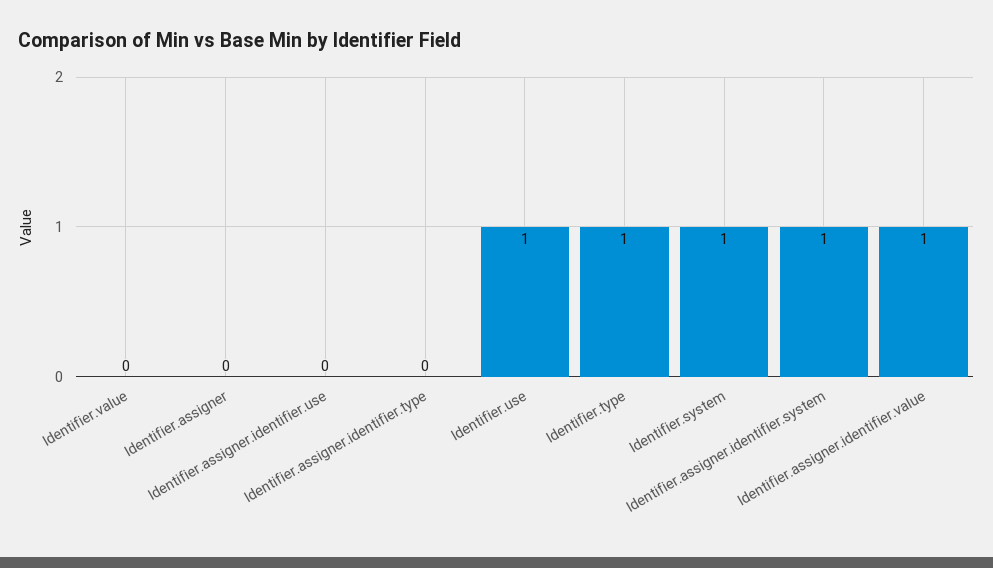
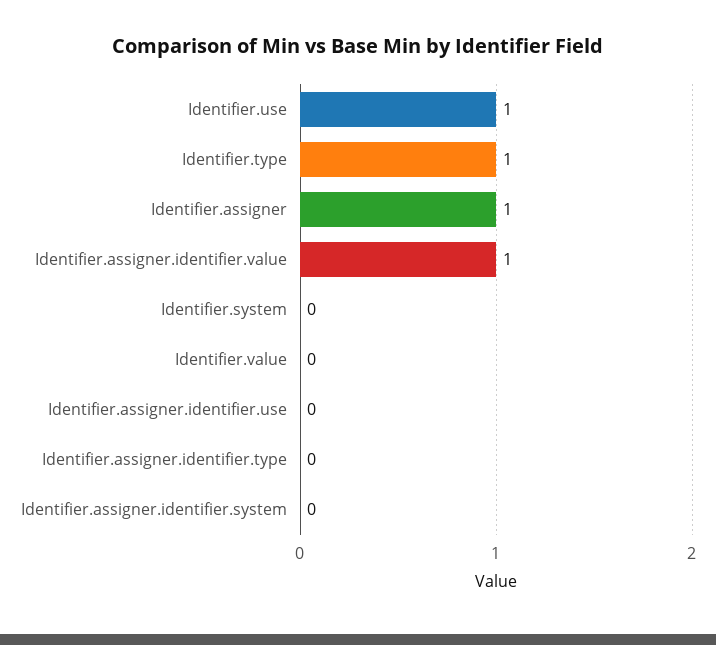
  {
    "Identifier.value": 0,
-   "Identifier.assigner": 0,
+   "Identifier.assigner": 1,
    "Identifier.assigner.identifier.use": 0,
    "Identifier.assigner.identifier.type": 0,
    "Identifier.use": 1,
    "Identifier.type": 1,
-   "Identifier.system": 1,
+   "Identifier.system": 0,
-   "Identifier.assigner.identifier.system": 1,
+   "Identifier.assigner.identifier.system": 0,
    "Identifier.assigner.identifier.value": 1
  }

